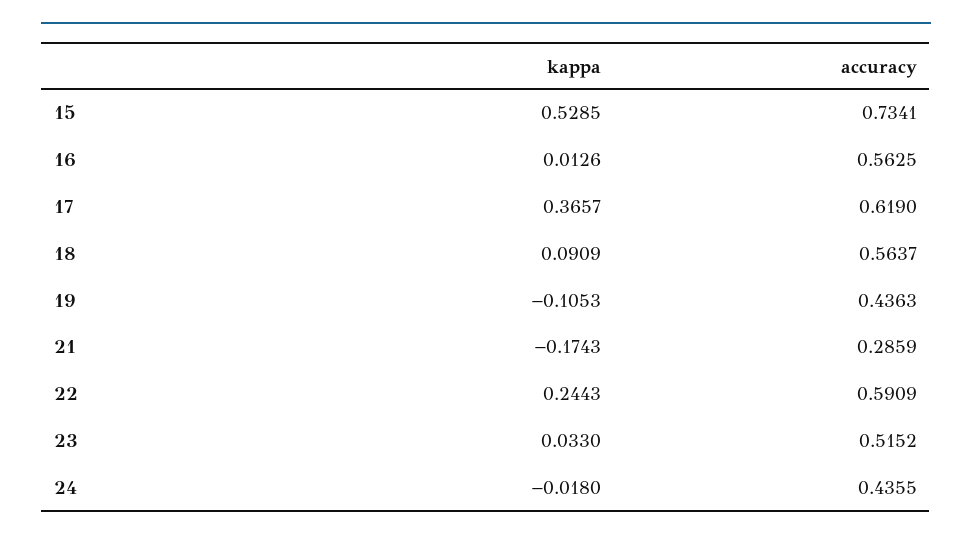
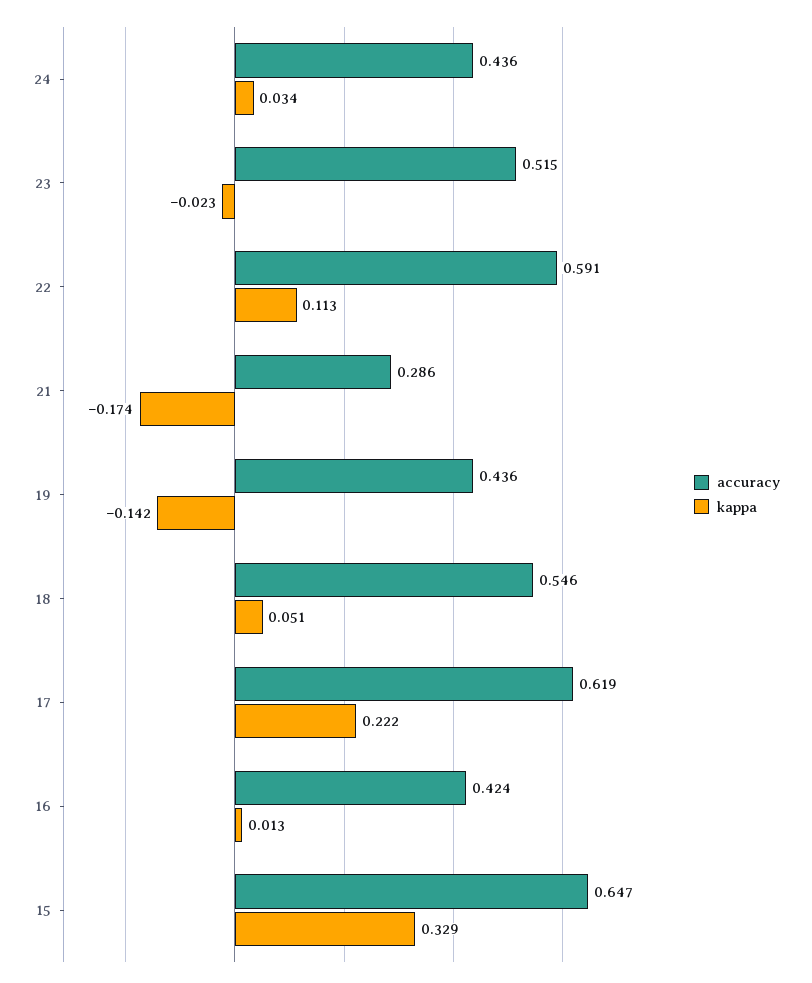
  {
    "kappa": {
-     "15": 0.5285,
+     "15": 0.329,
      "16": 0.0126,
-     "17": 0.3657,
+     "17": 0.222,
-     "18": 0.0909,
+     "18": 0.051,
-     "19": -0.1053,
+     "19": -0.142,
      "21": -0.1743,
-     "22": 0.2443,
+     "22": 0.113,
-     "23": 0.033,
+     "23": -0.023,
-     "24": -0.018
+     "24": 0.034
    },
    "accuracy": {
-     "15": 0.7341,
+     "15": 0.647,
-     "16": 0.5625,
+     "16": 0.424,
      "17": 0.619,
-     "18": 0.5637,
+     "18": 0.546,
      "19": 0.4363,
      "21": 0.2859,
      "22": 0.5909,
      "23": 0.5152,
      "24": 0.4355
    }
  }

